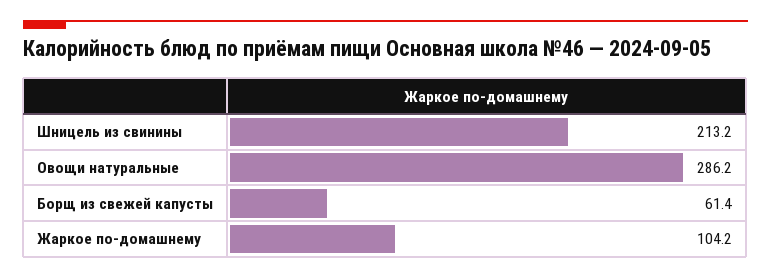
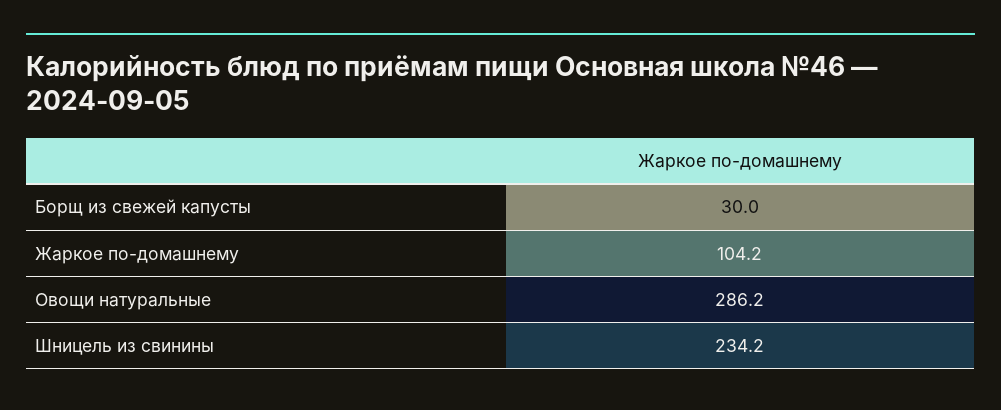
  {
-   "Шницель из свинины": 213.2,
+   "Шницель из свинины": 234.2,
    "Овощи натуральные": 286.2,
-   "Борщ из свежей капусты": 61.4,
+   "Борщ из свежей капусты": 30,
    "Жаркое по-домашнему": 104.2
  }

